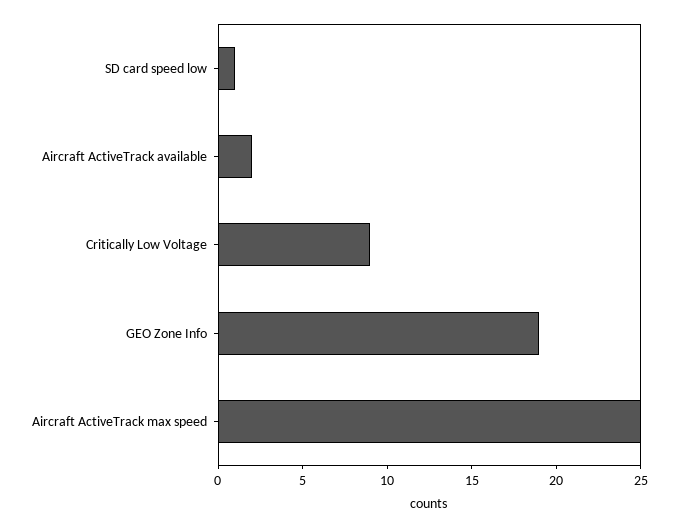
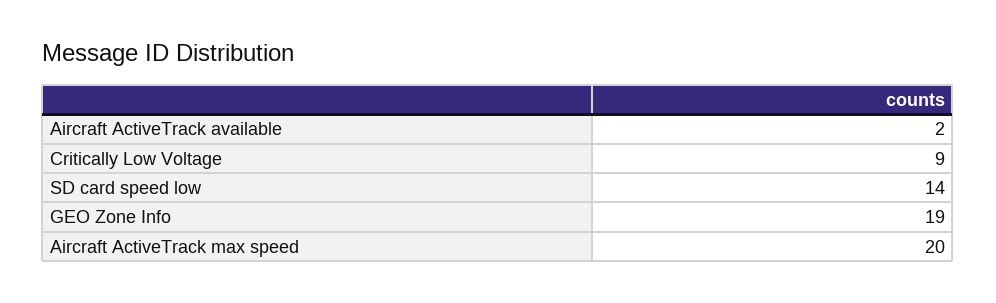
  {
-   "SD card speed low": 1,
+   "SD card speed low": 14,
    "Aircraft ActiveTrack available": 2,
    "Critically Low Voltage": 9,
    "GEO Zone Info": 19,
-   "Aircraft ActiveTrack max speed": 25
+   "Aircraft ActiveTrack max speed": 20
  }

